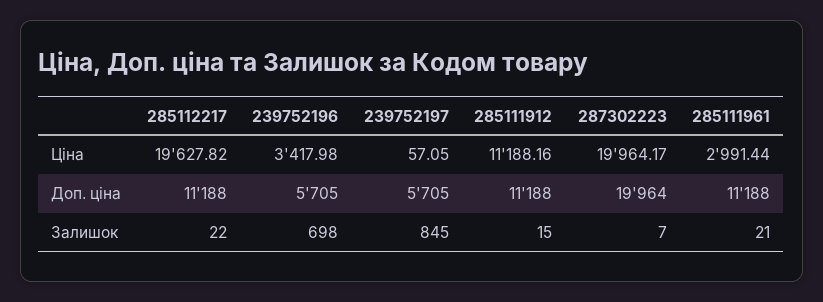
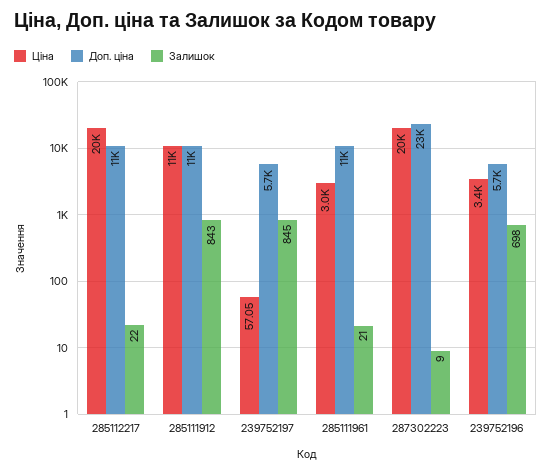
  {
    "Ціна": {
      "285112217": 19627.82,
      "239752196": 3417.98,
      "239752197": 57.05,
      "285111912": 11188.16,
      "287302223": 19964.17,
      "285111961": 2991.44
    },
    "Доп. ціна": {
      "285112217": 11188,
      "239752196": 5705,
      "239752197": 5705,
      "285111912": 11188,
-     "287302223": 19964,
+     "287302223": 23000,
      "285111961": 11188
    },
    "Залишок": {
      "285112217": 22,
      "239752196": 698,
      "239752197": 845,
-     "285111912": 15,
+     "285111912": 843,
-     "287302223": 7,
+     "287302223": 9,
      "285111961": 21
    }
  }

